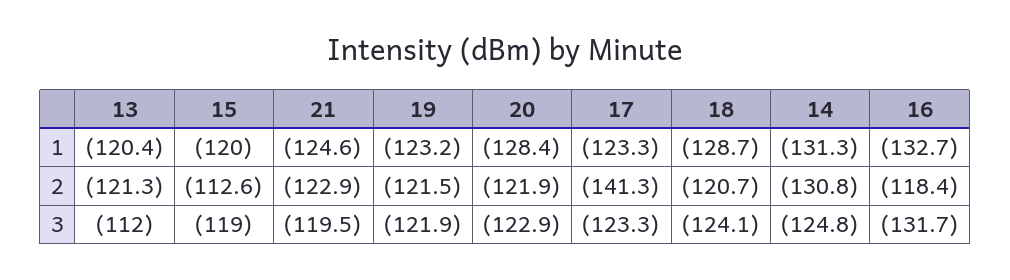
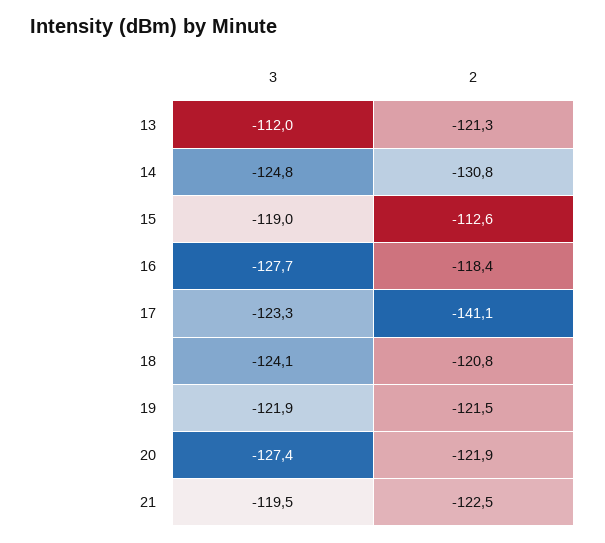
  {
    "13": {
-     "1": -120.4,
      "2": -121.3,
      "3": -112
    },
    "15": {
-     "1": -120,
      "2": -112.6,
      "3": -119
    },
    "21": {
-     "1": -124.6,
-     "2": -122.9,
+     "2": -122.5,
      "3": -119.5
    },
    "19": {
-     "1": -123.2,
      "2": -121.5,
      "3": -121.9
    },
    "20": {
-     "1": -128.4,
      "2": -121.9,
-     "3": -122.9
+     "3": -127.4
    },
    "17": {
-     "1": -123.3,
-     "2": -141.3,
+     "2": -141.1,
      "3": -123.3
    },
    "18": {
-     "1": -128.7,
-     "2": -120.7,
+     "2": -120.8,
      "3": -124.1
    },
    "14": {
-     "1": -131.3,
      "2": -130.8,
      "3": -124.8
    },
    "16": {
-     "1": -132.7,
      "2": -118.4,
-     "3": -131.7
+     "3": -127.7
    }
  }

